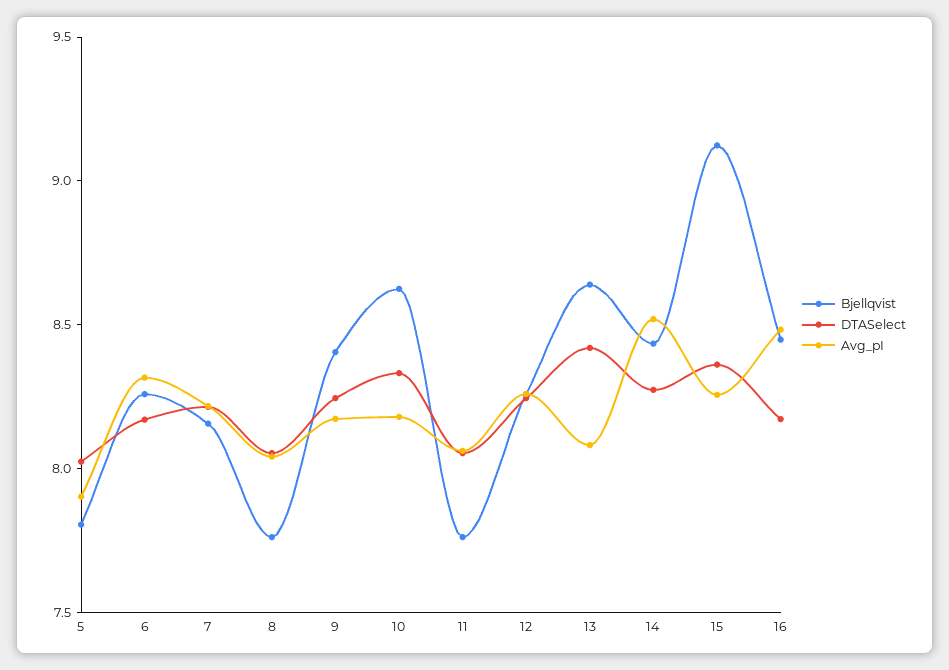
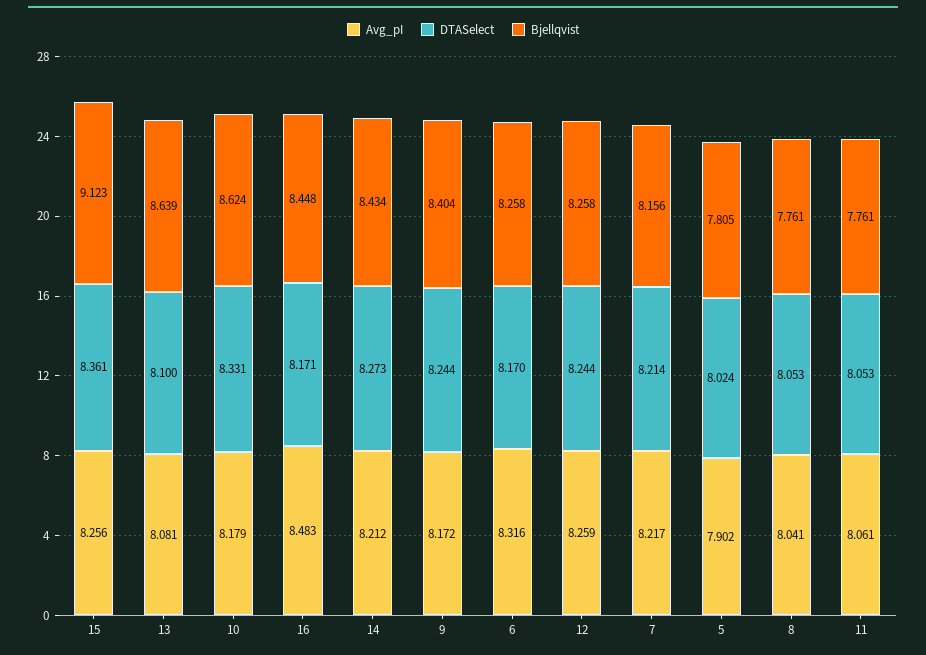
  {
    "Bjellqvist": {
      "5": 7.805,
      "6": 8.258,
      "7": 8.156,
      "8": 7.761,
      "9": 8.404,
      "10": 8.624,
      "11": 7.761,
      "12": 8.258,
      "13": 8.639,
      "14": 8.434,
      "15": 9.123,
      "16": 8.448
    },
    "DTASelect": {
      "5": 8.024,
      "6": 8.17,
      "7": 8.214,
      "8": 8.053,
      "9": 8.244,
      "10": 8.331,
      "11": 8.053,
      "12": 8.244,
-     "13": 8.4,
+     "13": 8.1,
      "14": 8.273,
      "15": 8.361,
      "16": 8.171
    },
    "Avg_pI": {
      "5": 7.902,
      "6": 8.316,
      "7": 8.217,
      "8": 8.041,
      "9": 8.172,
      "10": 8.179,
      "11": 8.061,
      "12": 8.259,
      "13": 8.081,
-     "14": 8.5,
+     "14": 8.212,
      "15": 8.256,
      "16": 8.483
    }
  }

